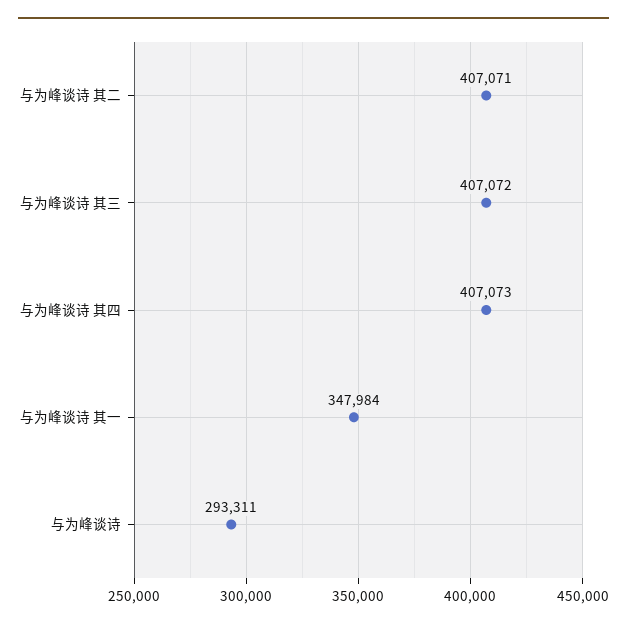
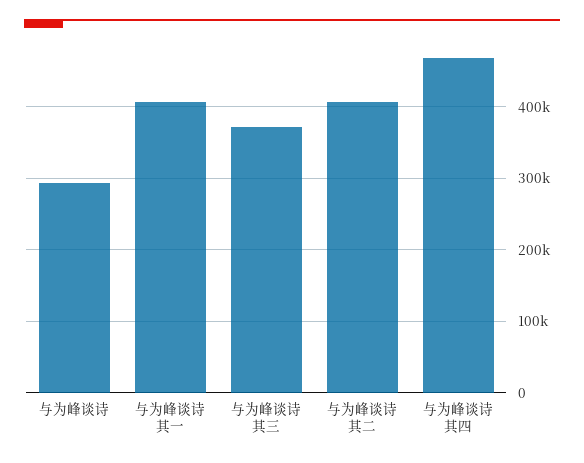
  {
    "与为峰谈诗 其二": 407071,
-   "与为峰谈诗 其三": 407072,
+   "与为峰谈诗 其三": 370000,
-   "与为峰谈诗 其四": 407073,
+   "与为峰谈诗 其四": 470000,
-   "与为峰谈诗 其一": 347984,
+   "与为峰谈诗 其一": 410000,
    "与为峰谈诗": 293311
  }

